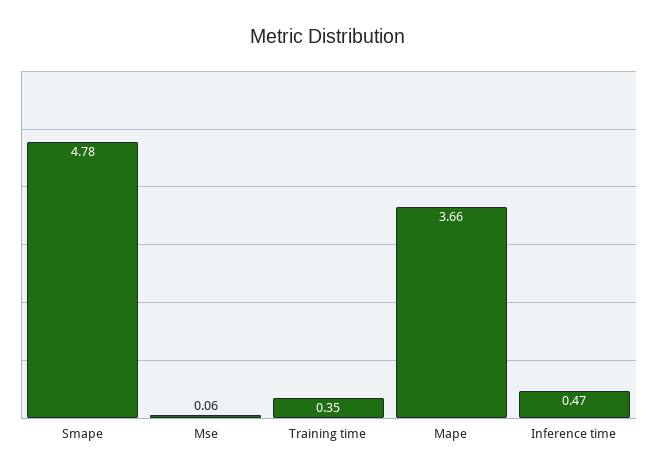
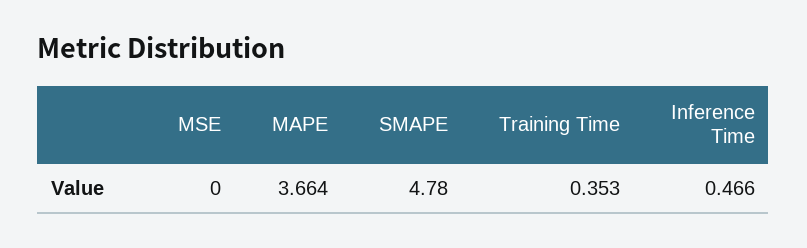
  {
    "Smape": 4.78,
-   "Mse": 0.06,
+   "Mse": 0,
    "Training time": 0.353,
    "Mape": 3.664,
    "Inference time": 0.466
  }

